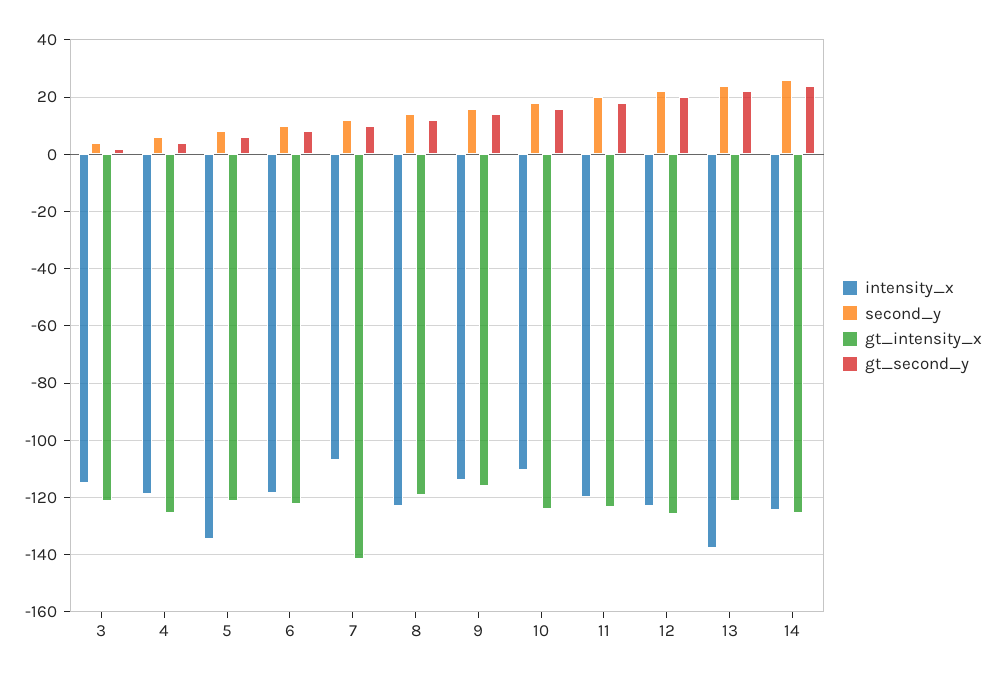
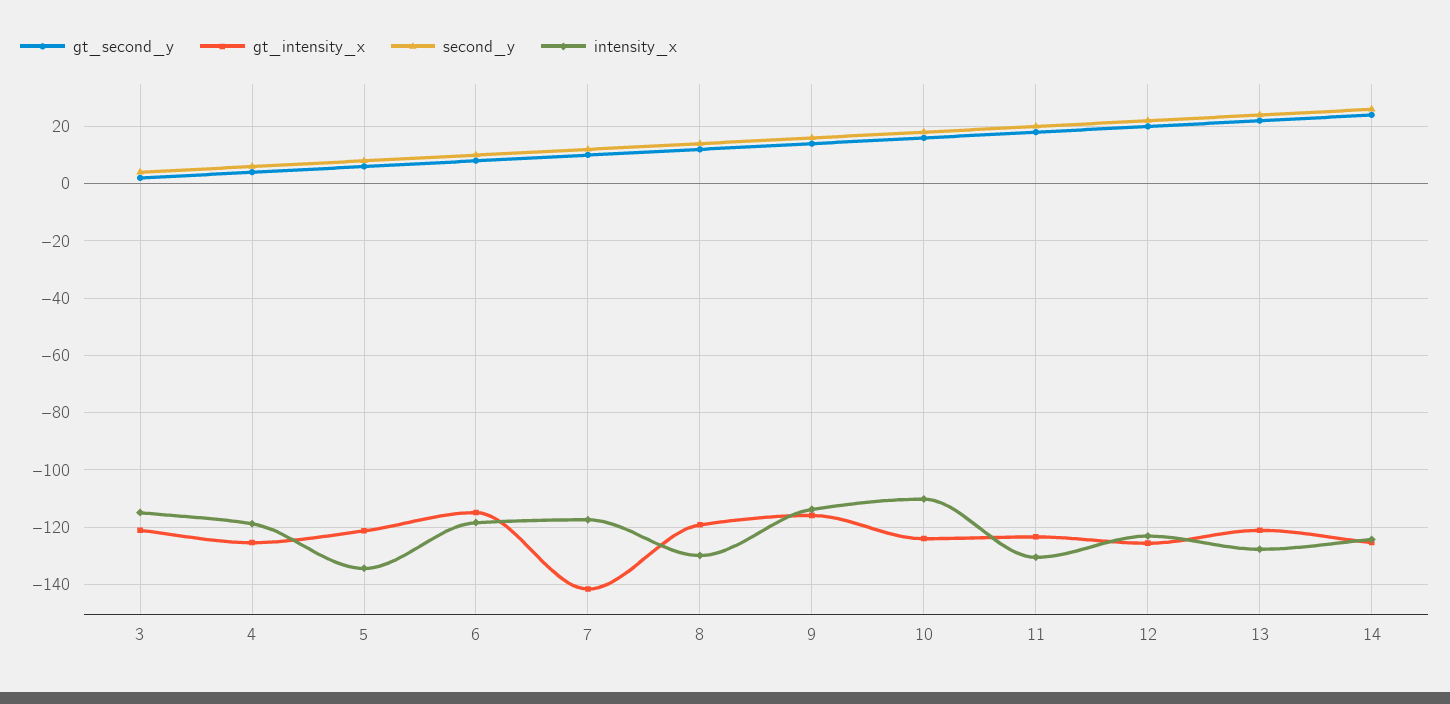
  {
    "intensity_x": {
      "3": -115,
      "4": -120,
      "5": -135,
      "6": -117.5,
-     "7": -107.5,
+     "7": -117.5,
-     "8": -122.5,
+     "8": -130,
      "9": -115,
      "10": -110,
-     "11": -120,
+     "11": -130,
      "12": -122.5,
-     "13": -137.5,
+     "13": -127.5,
      "14": -125
    },
    "second_y": {
      "3": 5,
      "4": 5,
      "5": 7.5,
      "6": 10,
      "7": 12.5,
      "8": 15,
      "9": 15,
      "10": 17.5,
      "11": 20,
      "12": 22.5,
      "13": 25,
      "14": 25
    },
    "gt_intensity_x": {
      "3": -120,
      "4": -125,
      "5": -122.5,
-     "6": -122.5,
+     "6": -115,
      "7": -142.5,
      "8": -120,
      "9": -115,
      "10": -125,
      "11": -122.5,
      "12": -125,
      "13": -120,
      "14": -125
    },
    "gt_second_y": {
      "3": 2.5,
      "4": 5,
      "5": 5,
      "6": 7.5,
      "7": 10,
      "8": 12.5,
      "9": 15,
      "10": 15,
      "11": 17.5,
      "12": 20,
      "13": 22.5,
      "14": 25
    }
  }

